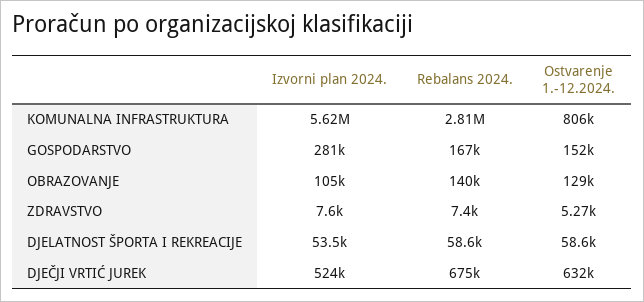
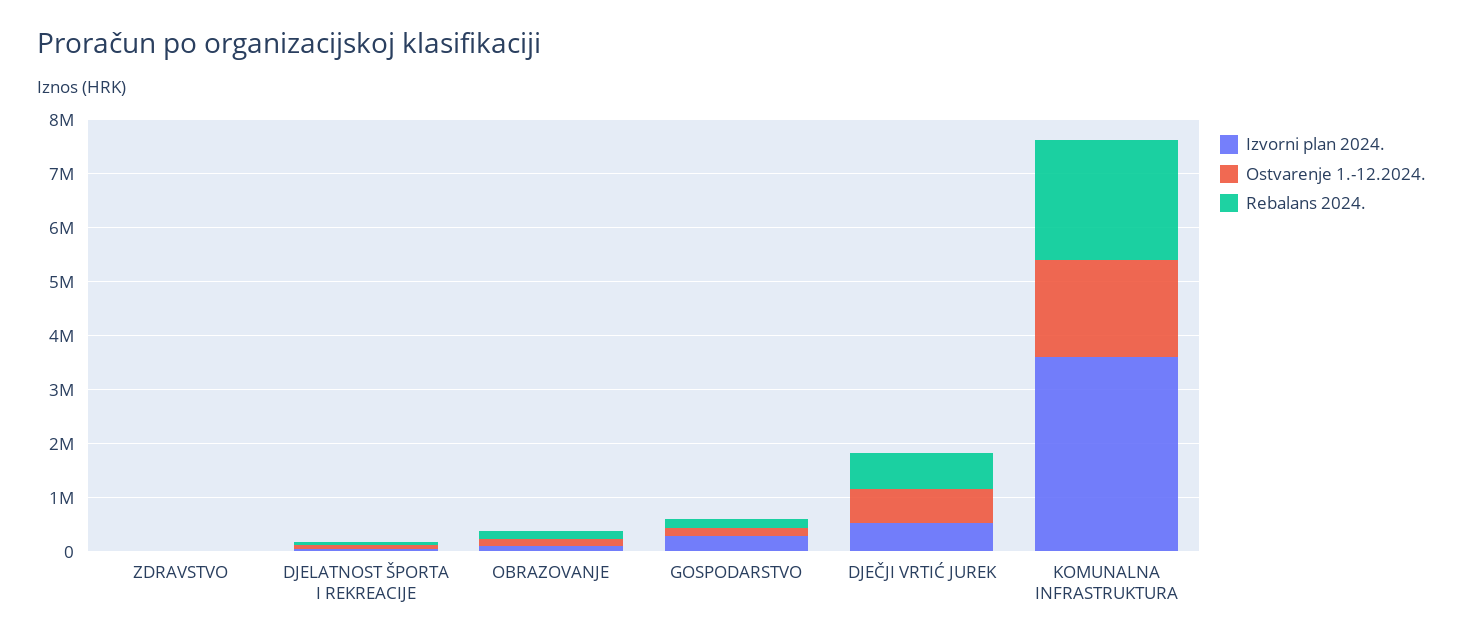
  {
    "Izvorni plan 2024.": {
-     "KOMUNALNA INFRASTRUKTURA": 5620000,
+     "KOMUNALNA INFRASTRUKTURA": 3600000,
      "GOSPODARSTVO": 281000,
      "OBRAZOVANJE": 105000,
      "ZDRAVSTVO": 7600,
      "DJELATNOST ŠPORTA I REKREACIJE": 53500,
      "DJEČJI VRTIĆ JUREK": 524000
    },
    "Rebalans 2024.": {
-     "KOMUNALNA INFRASTRUKTURA": 2810000,
+     "KOMUNALNA INFRASTRUKTURA": 2200000,
      "GOSPODARSTVO": 167000,
      "OBRAZOVANJE": 140000,
      "ZDRAVSTVO": 7400,
      "DJELATNOST ŠPORTA I REKREACIJE": 58600,
      "DJEČJI VRTIĆ JUREK": 675000
    },
    "Ostvarenje 1.-12.2024.": {
-     "KOMUNALNA INFRASTRUKTURA": 806000,
+     "KOMUNALNA INFRASTRUKTURA": 1800000,
      "GOSPODARSTVO": 152000,
      "OBRAZOVANJE": 129000,
      "ZDRAVSTVO": 5270,
      "DJELATNOST ŠPORTA I REKREACIJE": 58600,
      "DJEČJI VRTIĆ JUREK": 632000
    }
  }

